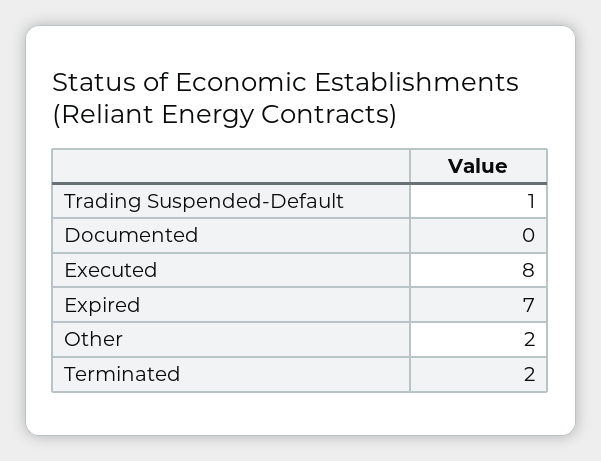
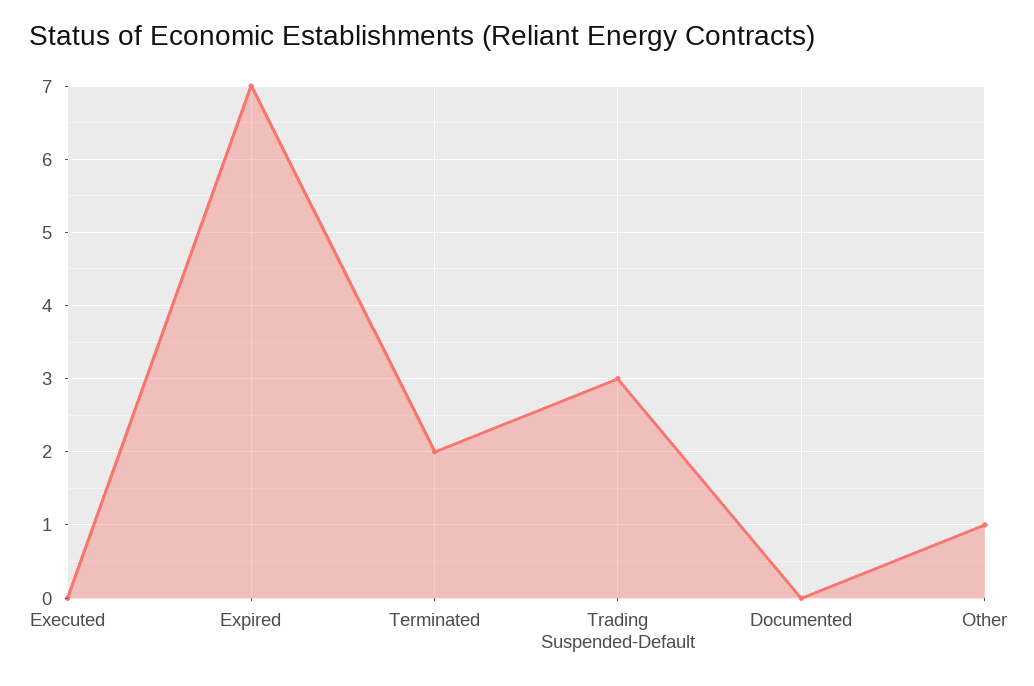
  {
-   "Trading Suspended-Default": 1,
+   "Trading Suspended-Default": 3,
    "Documented": 0,
-   "Executed": 8,
+   "Executed": 0,
    "Expired": 7,
-   "Other": 2,
+   "Other": 1,
    "Terminated": 2
  }

